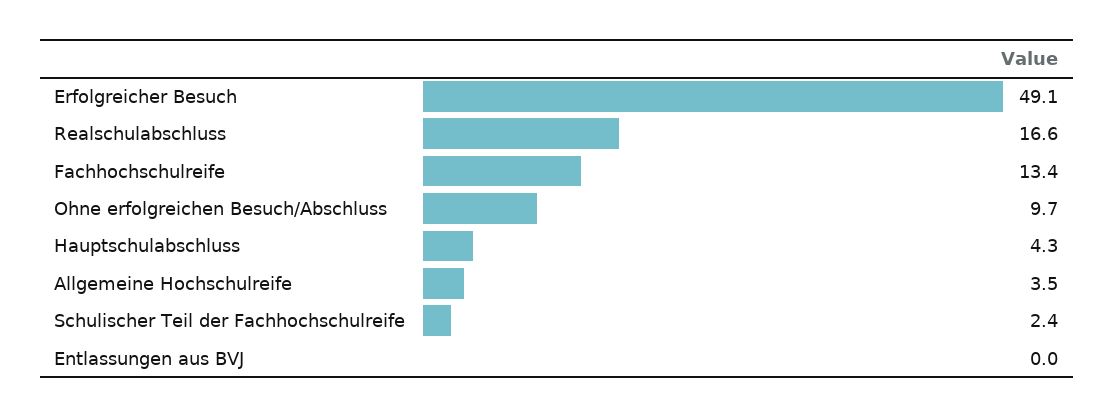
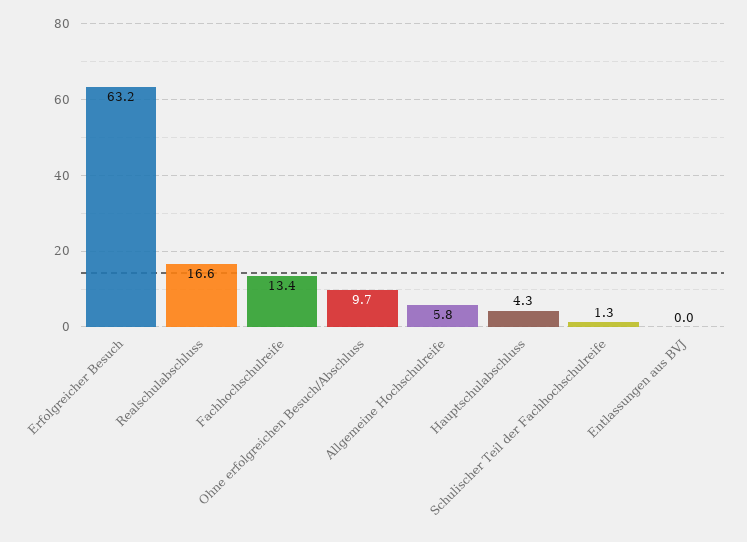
  {
-   "Erfolgreicher Besuch": 49.1,
+   "Erfolgreicher Besuch": 63.2,
    "Realschulabschluss": 16.6,
    "Fachhochschulreife": 13.4,
    "Ohne erfolgreichen Besuch/Abschluss": 9.7,
    "Hauptschulabschluss": 4.3,
-   "Allgemeine Hochschulreife": 3.5,
+   "Allgemeine Hochschulreife": 5.8,
-   "Schulischer Teil der Fachhochschulreife": 2.4,
+   "Schulischer Teil der Fachhochschulreife": 1.3,
    "Entlassungen aus BVJ": 0
  }

